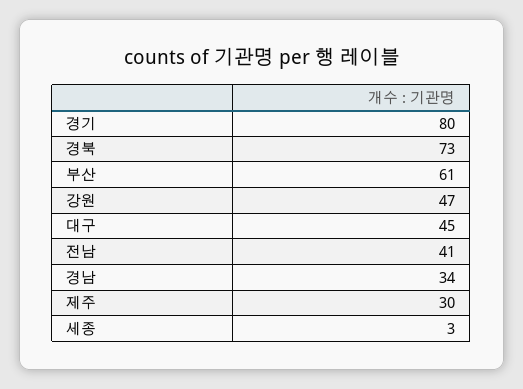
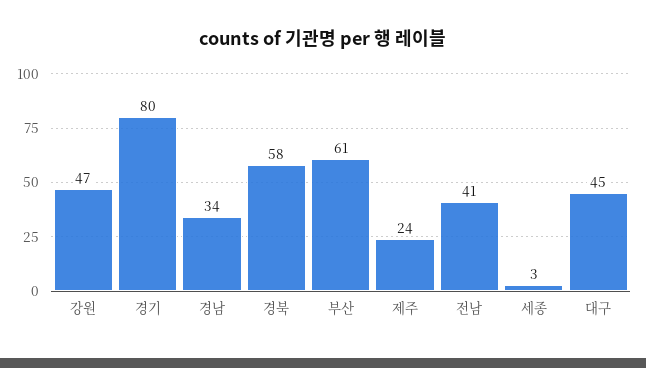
  {
    "경기": 80,
-   "경북": 73,
+   "경북": 58,
    "부산": 61,
    "강원": 47,
    "대구": 45,
    "전남": 41,
    "경남": 34,
-   "제주": 30,
+   "제주": 24,
    "세종": 3
  }

